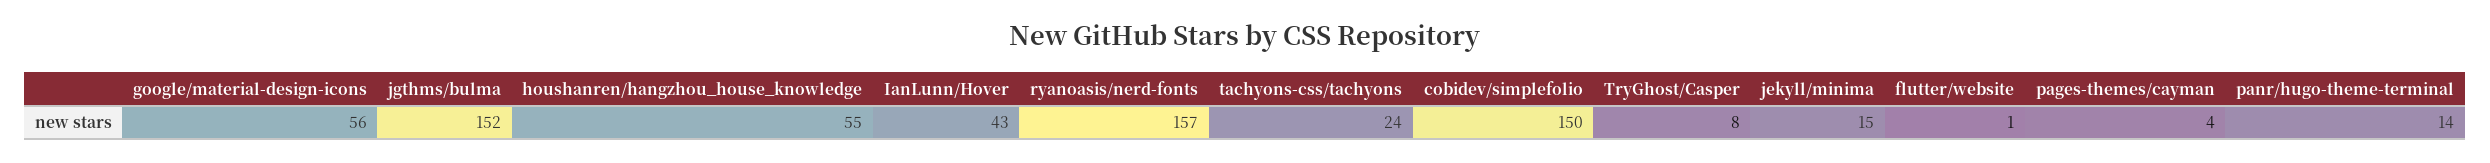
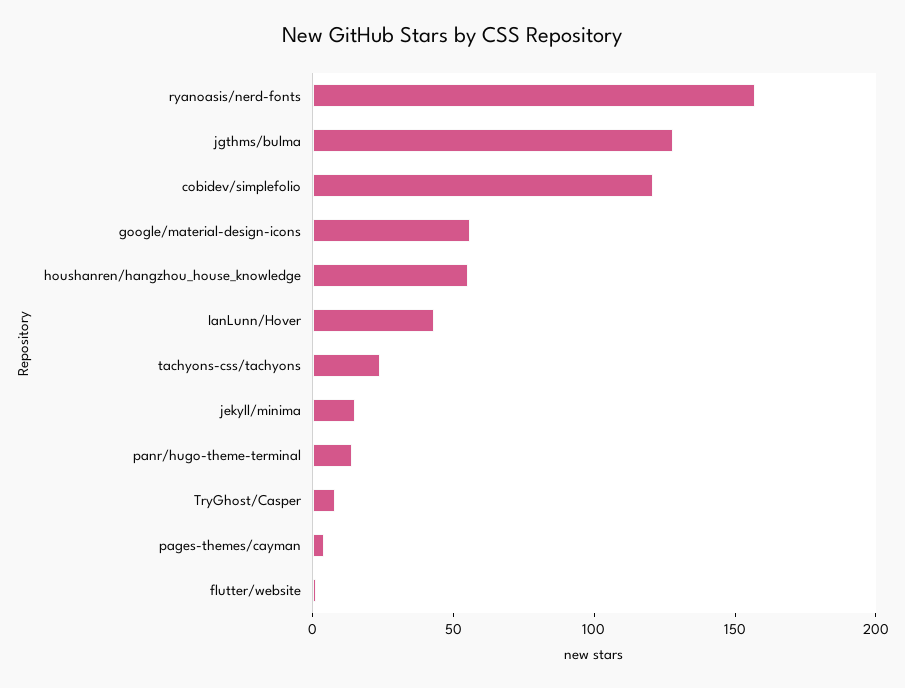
  {
    "google/material-design-icons": 56,
-   "jgthms/bulma": 152,
+   "jgthms/bulma": 130,
    "houshanren/hangzhou_house_knowledge": 55,
    "IanLunn/Hover": 43,
    "ryanoasis/nerd-fonts": 157,
    "tachyons-css/tachyons": 24,
-   "cobidev/simplefolio": 150,
+   "cobidev/simplefolio": 120,
    "TryGhost/Casper": 8,
    "jekyll/minima": 15,
    "flutter/website": 1,
    "pages-themes/cayman": 4,
    "panr/hugo-theme-terminal": 14
  }

